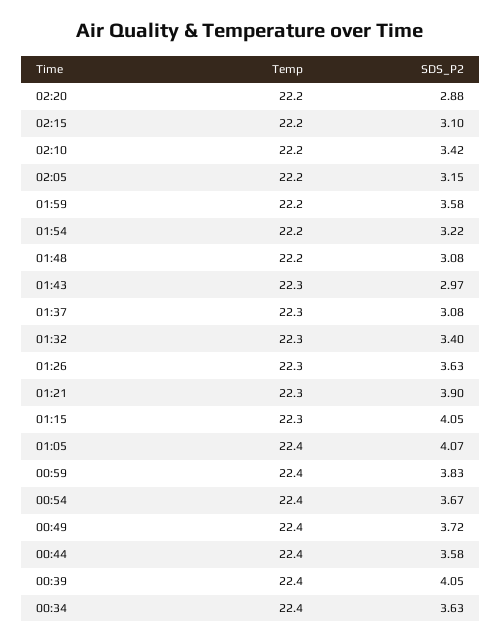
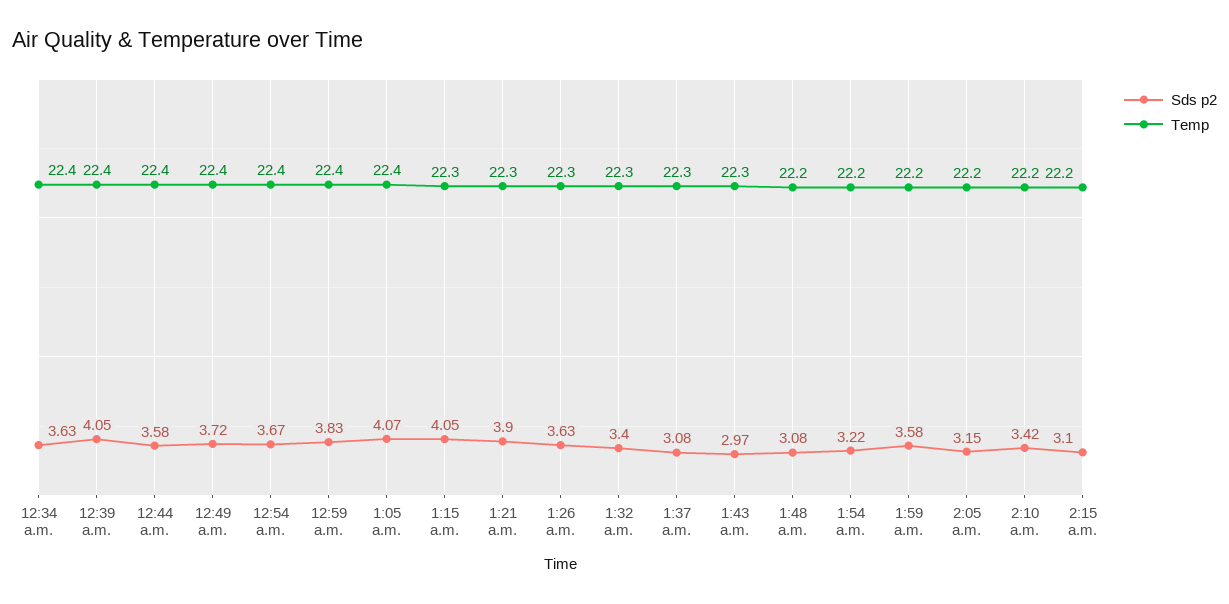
  {
    "Temp": {
-     "02:20": 22.2,
      "02:15": 22.2,
      "02:10": 22.2,
      "02:05": 22.2,
      "01:59": 22.2,
      "01:54": 22.2,
      "01:48": 22.2,
      "01:43": 22.3,
      "01:37": 22.3,
      "01:32": 22.3,
      "01:26": 22.3,
      "01:21": 22.3,
      "01:15": 22.3,
      "01:05": 22.4,
      "00:59": 22.4,
      "00:54": 22.4,
      "00:49": 22.4,
      "00:44": 22.4,
      "00:39": 22.4,
      "00:34": 22.4
    },
    "SDS_P2": {
-     "02:20": 2.88,
      "02:15": 3.1,
      "02:10": 3.42,
      "02:05": 3.15,
      "01:59": 3.58,
      "01:54": 3.22,
      "01:48": 3.08,
      "01:43": 2.97,
      "01:37": 3.08,
      "01:32": 3.4,
      "01:26": 3.63,
      "01:21": 3.9,
      "01:15": 4.05,
      "01:05": 4.07,
      "00:59": 3.83,
      "00:54": 3.67,
      "00:49": 3.72,
      "00:44": 3.58,
      "00:39": 4.05,
      "00:34": 3.63
    }
  }

